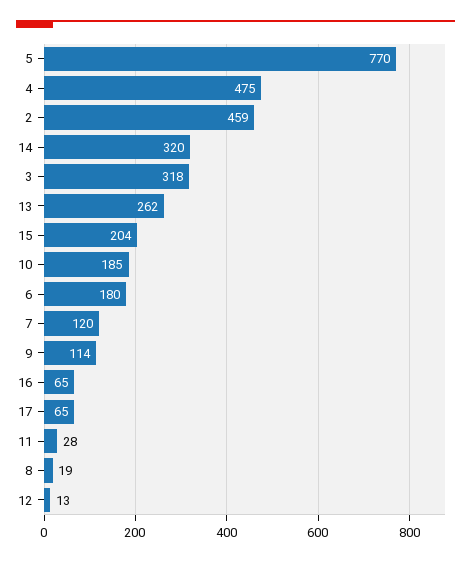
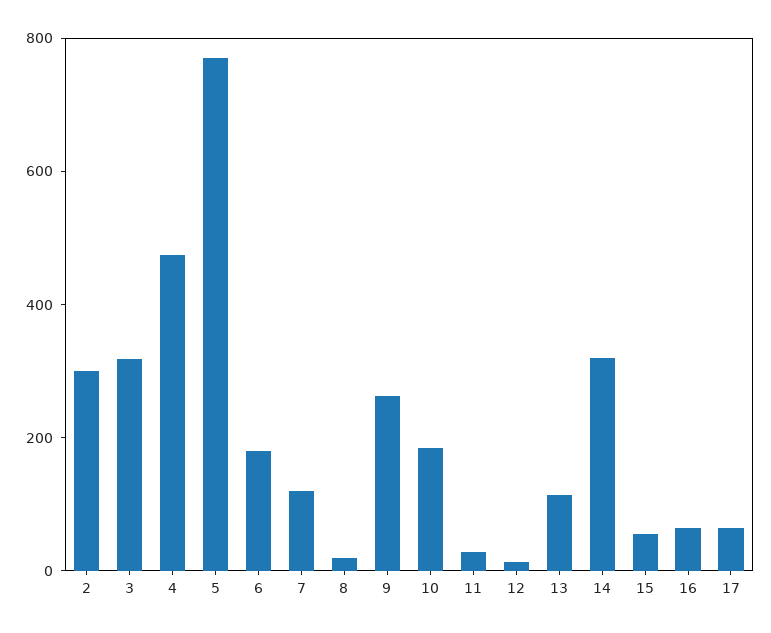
  {
    "5": 770,
    "4": 475,
-   "2": 459,
+   "2": 300,
    "14": 320,
    "3": 318,
-   "13": 262,
+   "13": 100,
-   "15": 204,
+   "15": 50,
    "10": 185,
    "6": 180,
    "7": 120,
-   "9": 114,
+   "9": 250,
    "16": 65,
    "17": 65,
    "11": 28,
    "8": 19,
    "12": 13
  }

